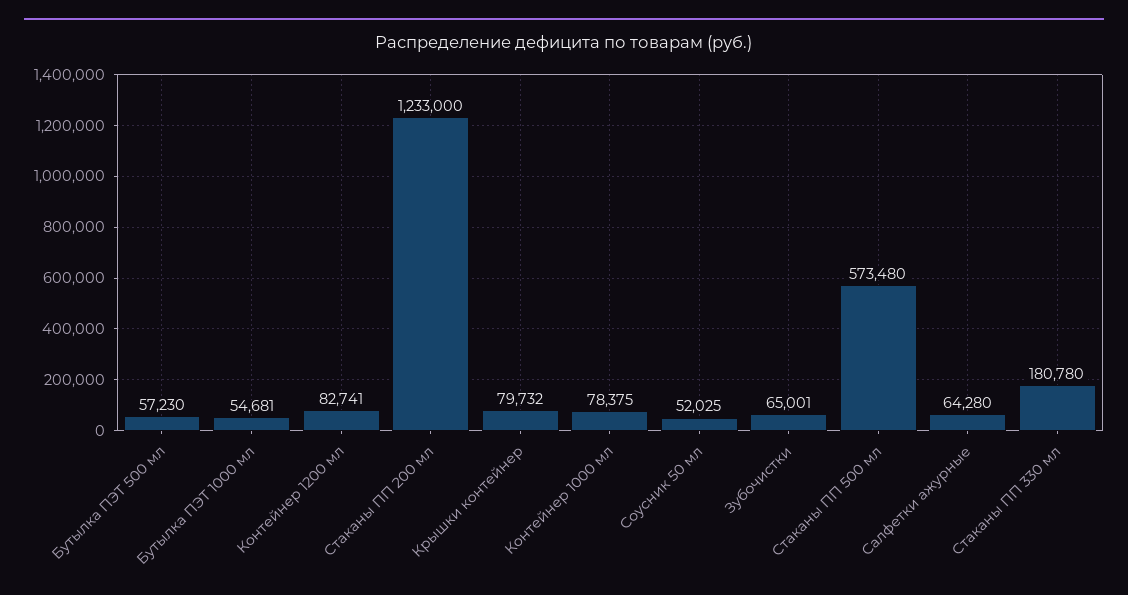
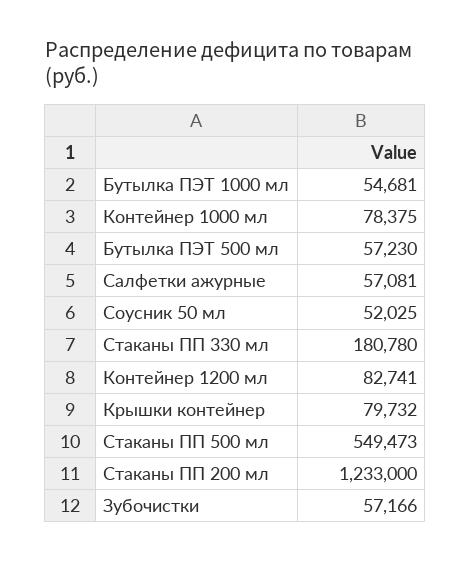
  {
    "Бутылка ПЭТ 500 мл": 57230,
    "Бутылка ПЭТ 1000 мл": 54681,
    "Контейнер 1200 мл": 82741,
    "Стаканы ПП 200 мл": 1233000,
    "Крышки контейнер": 79732,
    "Контейнер 1000 мл": 78375,
    "Соусник 50 мл": 52025,
-   "Зубочистки": 65001,
+   "Зубочистки": 57166,
-   "Стаканы ПП 500 мл": 573480,
+   "Стаканы ПП 500 мл": 549473,
-   "Салфетки ажурные": 64280,
+   "Салфетки ажурные": 57081,
    "Стаканы ПП 330 мл": 180780
  }

